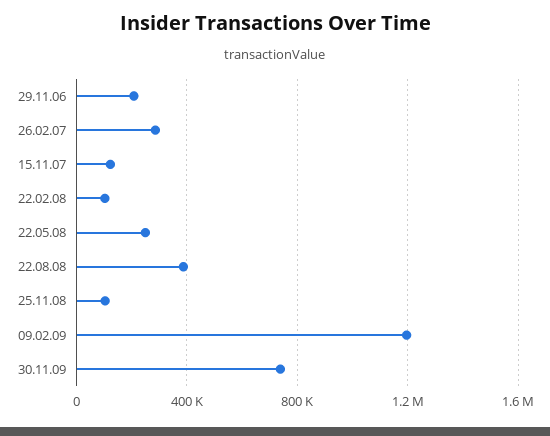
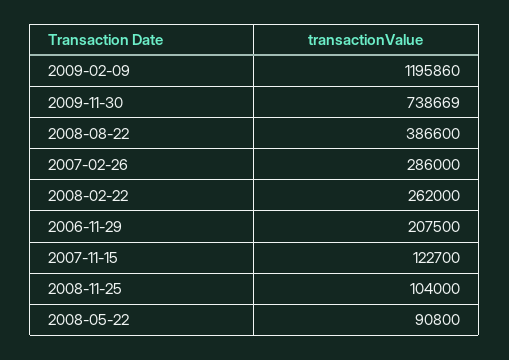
  {
    "29.11.06": 207500,
    "26.02.07": 286000,
    "15.11.07": 122700,
-   "22.02.08": 100000,
+   "22.02.08": 262000,
-   "22.05.08": 250000,
+   "22.05.08": 90800,
    "22.08.08": 386600,
    "25.11.08": 104000,
    "09.02.09": 1195860,
    "30.11.09": 738669
  }

